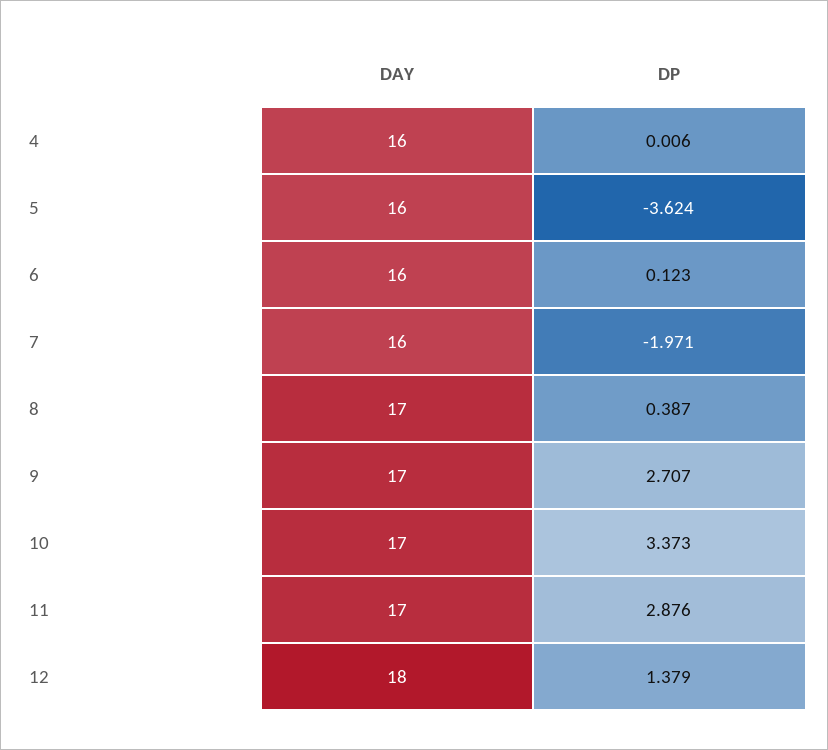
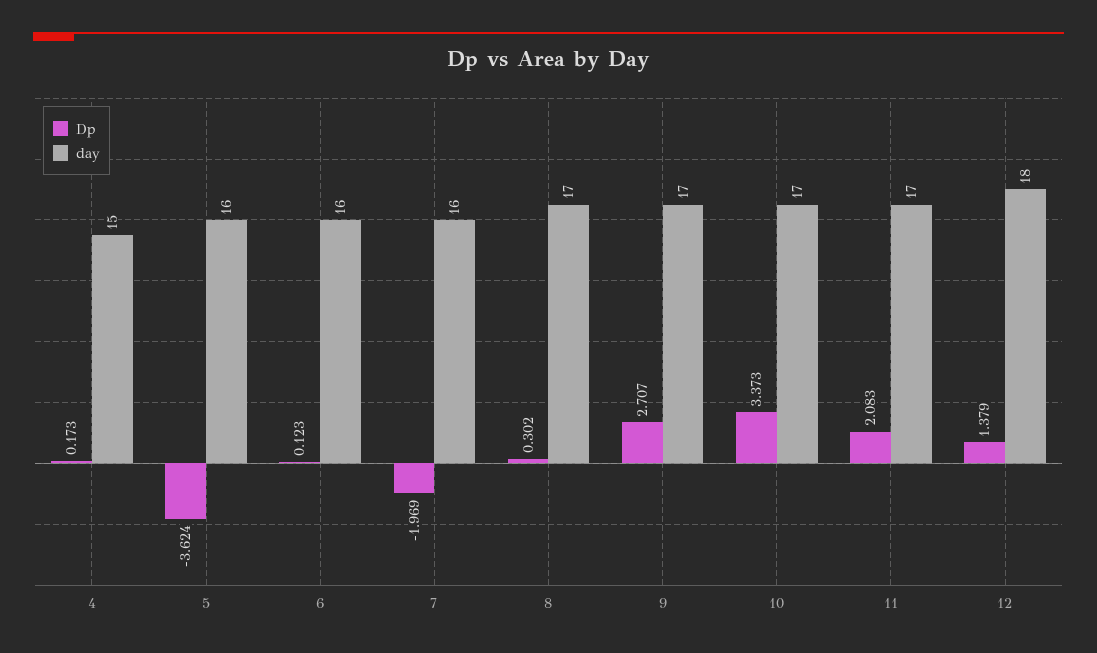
  {
    "DAY": {
-     "4": 16,
+     "4": 15,
      "5": 16,
      "6": 16,
      "7": 16,
      "8": 17,
      "9": 17,
      "10": 17,
      "11": 17,
      "12": 18
    },
    "DP": {
-     "4": 0.006,
+     "4": 0.173,
      "5": -3.624,
      "6": 0.123,
-     "7": -1.971,
+     "7": -1.969,
-     "8": 0.387,
+     "8": 0.302,
      "9": 2.707,
      "10": 3.373,
-     "11": 2.876,
+     "11": 2.083,
      "12": 1.379
    }
  }

